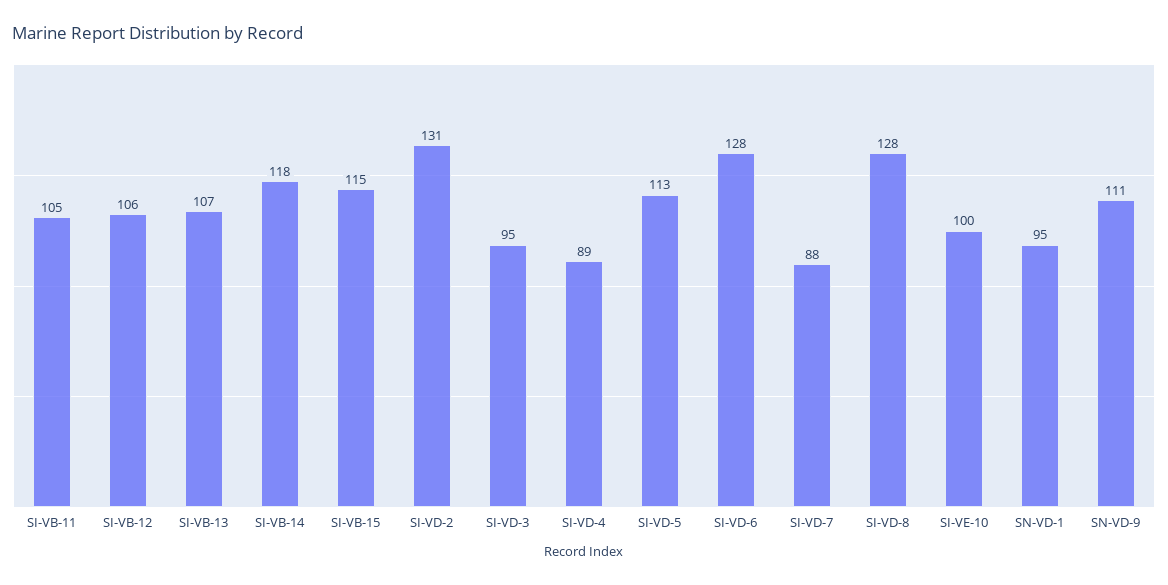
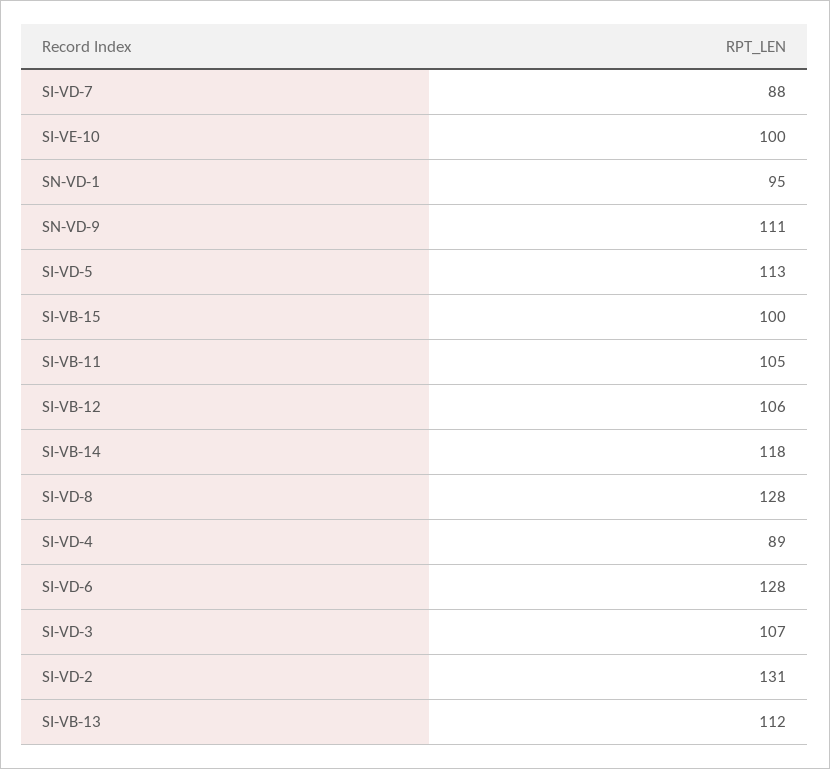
  {
    "SI-VB-11": 105,
    "SI-VB-12": 106,
-   "SI-VB-13": 107,
+   "SI-VB-13": 112,
    "SI-VB-14": 118,
-   "SI-VB-15": 115,
+   "SI-VB-15": 100,
    "SI-VD-2": 131,
-   "SI-VD-3": 95,
+   "SI-VD-3": 107,
    "SI-VD-4": 89,
    "SI-VD-5": 113,
    "SI-VD-6": 128,
    "SI-VD-7": 88,
    "SI-VD-8": 128,
    "SI-VE-10": 100,
    "SN-VD-1": 95,
    "SN-VD-9": 111
  }

